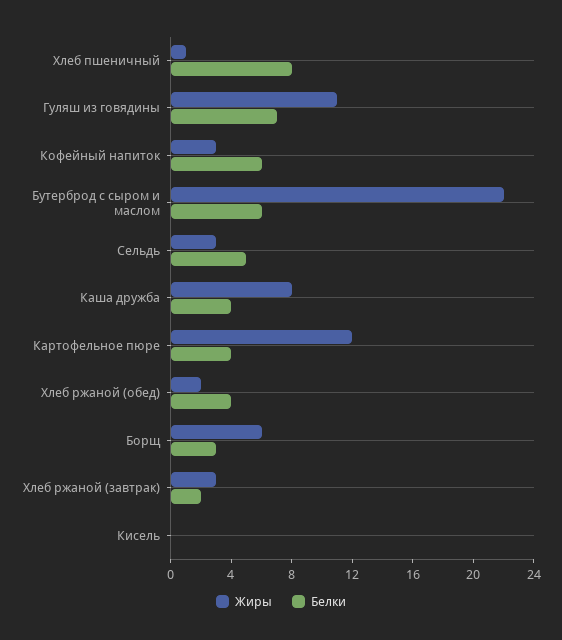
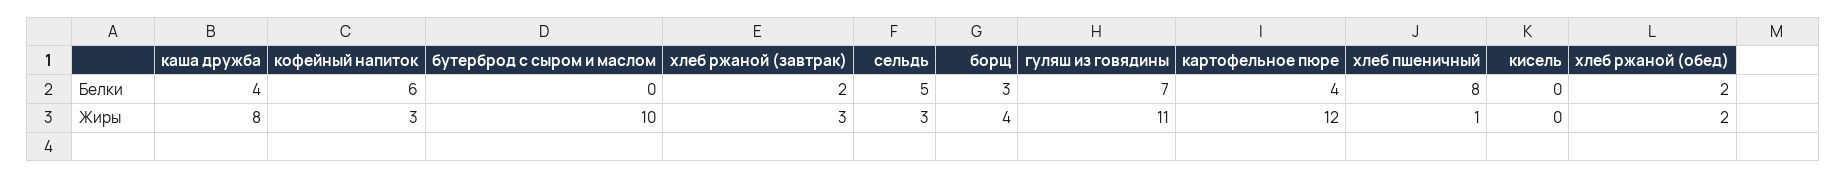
  {
    "Жиры": {
      "Хлеб пшеничный": 1,
      "Гуляш из говядины": 11,
      "Кофейный напиток": 3,
-     "Бутерброд с сыром и маслом": 22,
+     "Бутерброд с сыром и маслом": 10,
      "Сельдь": 3,
      "Каша дружба": 8,
      "Картофельное пюре": 12,
      "Хлеб ржаной (обед)": 2,
-     "Борщ": 6,
+     "Борщ": 4,
      "Хлеб ржаной (завтрак)": 3,
      "Кисель": 0
    },
    "Белки": {
      "Хлеб пшеничный": 8,
      "Гуляш из говядины": 7,
      "Кофейный напиток": 6,
-     "Бутерброд с сыром и маслом": 6,
+     "Бутерброд с сыром и маслом": 0,
      "Сельдь": 5,
      "Каша дружба": 4,
      "Картофельное пюре": 4,
-     "Хлеб ржаной (обед)": 4,
+     "Хлеб ржаной (обед)": 2,
      "Борщ": 3,
      "Хлеб ржаной (завтрак)": 2,
      "Кисель": 0
    }
  }

